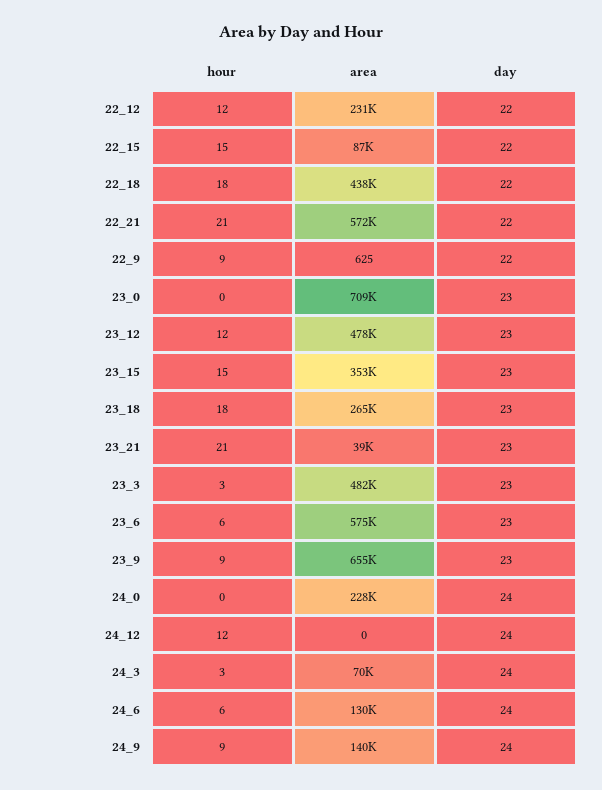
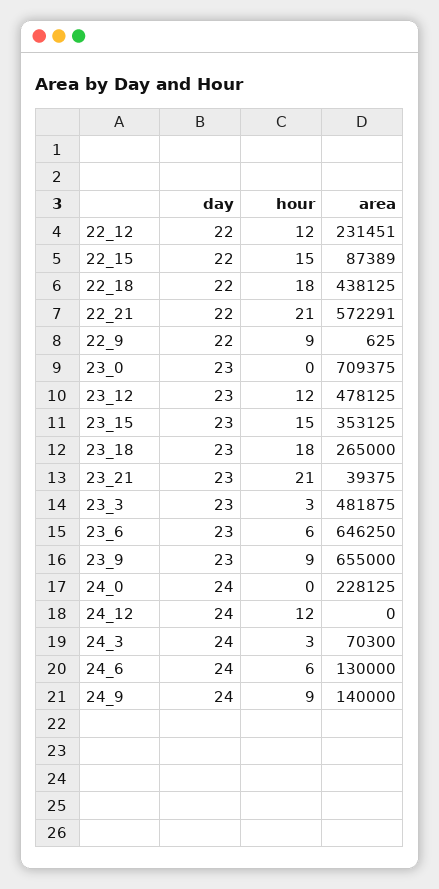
  {
    "hour": {
      "22_12": 12,
      "22_15": 15,
      "22_18": 18,
      "22_21": 21,
      "22_9": 9,
      "23_0": 0,
      "23_12": 12,
      "23_15": 15,
      "23_18": 18,
      "23_21": 21,
      "23_3": 3,
      "23_6": 6,
      "23_9": 9,
      "24_0": 0,
      "24_12": 12,
      "24_3": 3,
      "24_6": 6,
      "24_9": 9
    },
    "area": {
      "22_12": 231451,
      "22_15": 87389,
      "22_18": 438125,
      "22_21": 572291,
      "22_9": 625,
      "23_0": 709375,
      "23_12": 478125,
      "23_15": 353125,
      "23_18": 265000,
      "23_21": 39375,
      "23_3": 481875,
-     "23_6": 575000,
+     "23_6": 646250,
      "23_9": 655000,
      "24_0": 228125,
      "24_12": 0,
      "24_3": 70300,
      "24_6": 130000,
      "24_9": 140000
    },
    "day": {
      "22_12": 22,
      "22_15": 22,
      "22_18": 22,
      "22_21": 22,
      "22_9": 22,
      "23_0": 23,
      "23_12": 23,
      "23_15": 23,
      "23_18": 23,
      "23_21": 23,
      "23_3": 23,
      "23_6": 23,
      "23_9": 23,
      "24_0": 24,
      "24_12": 24,
      "24_3": 24,
      "24_6": 24,
      "24_9": 24
    }
  }

